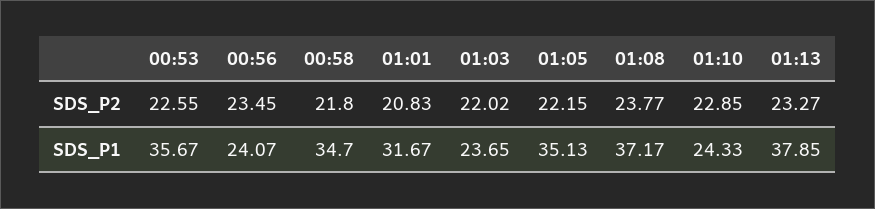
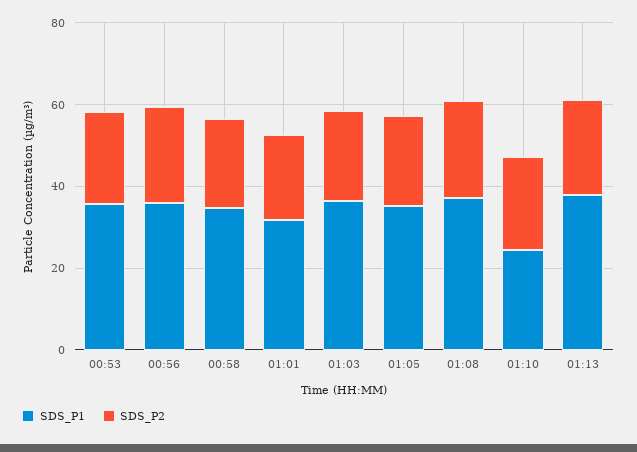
  {
    "SDS_P2": {
      "00:53": 22.55,
      "00:56": 23.45,
      "00:58": 21.8,
      "01:01": 20.83,
      "01:03": 22.02,
      "01:05": 22.15,
      "01:08": 23.77,
      "01:10": 22.85,
      "01:13": 23.27
    },
    "SDS_P1": {
      "00:53": 35.67,
-     "00:56": 24.07,
+     "00:56": 35,
      "00:58": 34.7,
      "01:01": 31.67,
-     "01:03": 23.65,
+     "01:03": 35,
      "01:05": 35.13,
      "01:08": 37.17,
      "01:10": 24.33,
      "01:13": 37.85
    }
  }

